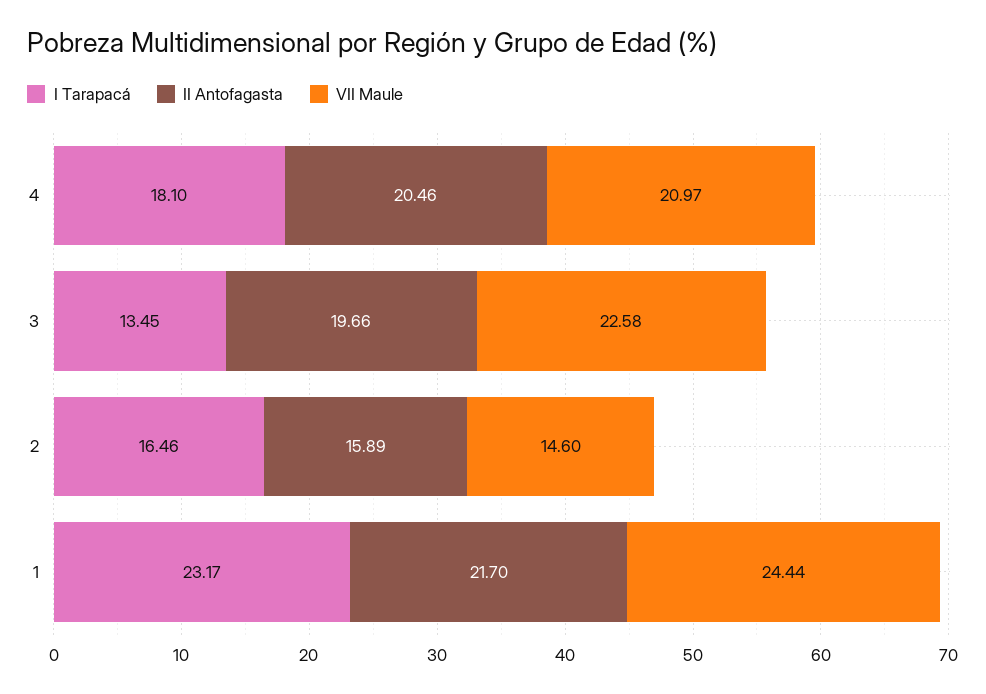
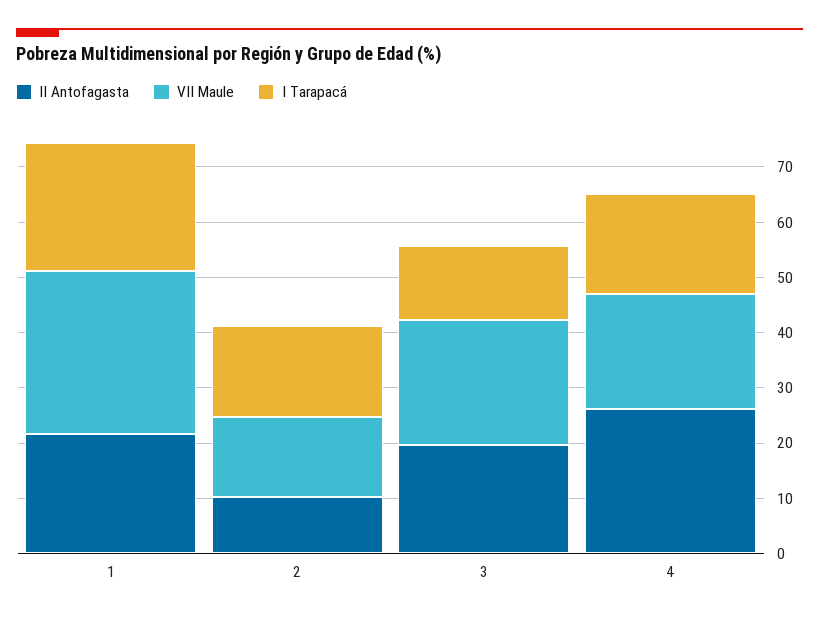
  {
    "I Tarapacá": {
      "4": 18.1,
      "3": 13.45,
      "2": 16.46,
      "1": 23.17
    },
    "II Antofagasta": {
-     "4": 20.46,
+     "4": 26,
      "3": 19.66,
-     "2": 15.89,
+     "2": 10,
      "1": 21.7
    },
    "VII Maule": {
      "4": 20.97,
      "3": 22.58,
      "2": 14.6,
-     "1": 24.44
+     "1": 30
    }
  }

